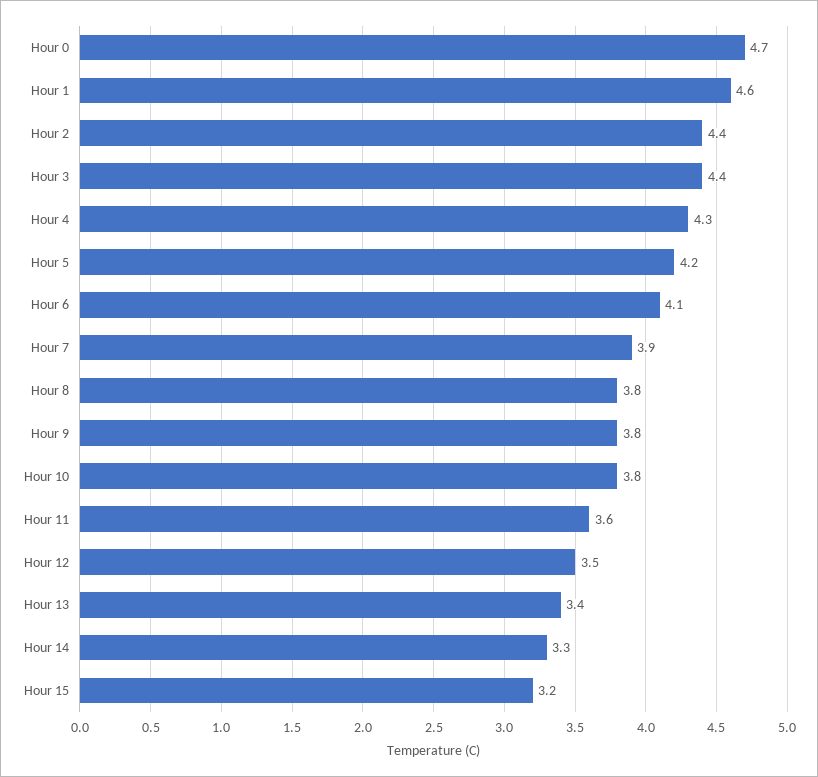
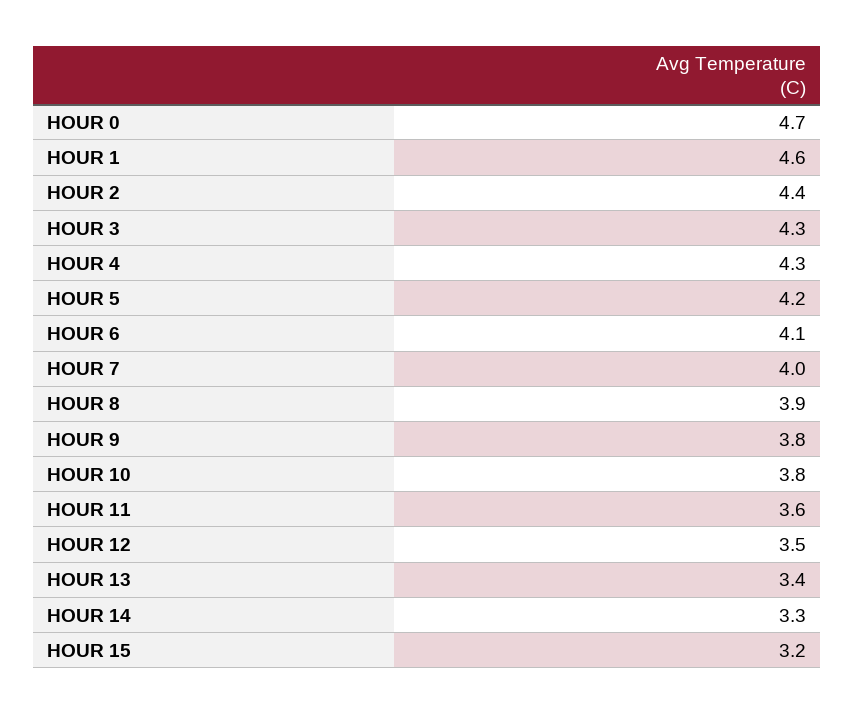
  {
    "Hour 0": 4.7,
    "Hour 1": 4.6,
    "Hour 2": 4.4,
-   "Hour 3": 4.4,
+   "Hour 3": 4.3,
    "Hour 4": 4.3,
    "Hour 5": 4.2,
    "Hour 6": 4.1,
-   "Hour 7": 3.9,
+   "Hour 7": 4,
-   "Hour 8": 3.8,
+   "Hour 8": 3.9,
    "Hour 9": 3.8,
    "Hour 10": 3.8,
    "Hour 11": 3.6,
    "Hour 12": 3.5,
    "Hour 13": 3.4,
    "Hour 14": 3.3,
    "Hour 15": 3.2
  }

